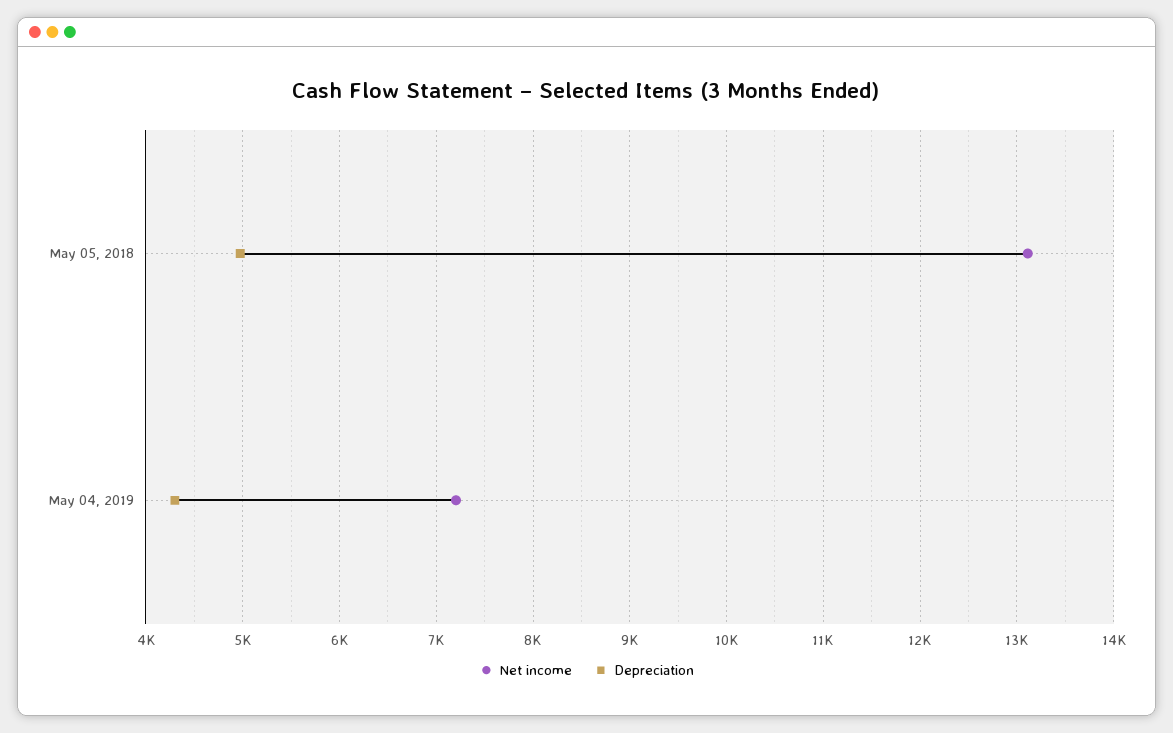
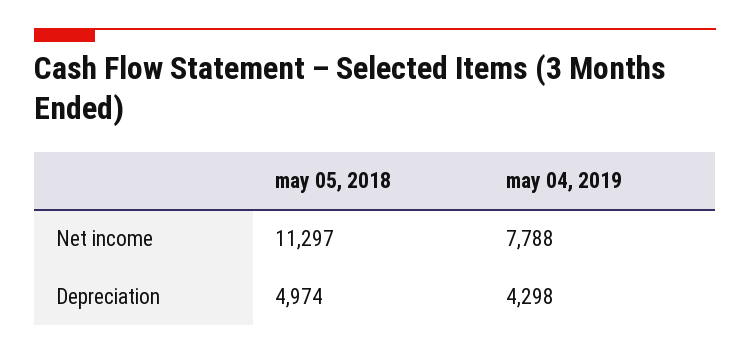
  {
    "Net income": {
-     "May 05, 2018": 13100,
+     "May 05, 2018": 11297,
-     "May 04, 2019": 7200
+     "May 04, 2019": 7788
    },
    "Depreciation": {
      "May 05, 2018": 4974,
      "May 04, 2019": 4298
    }
  }

